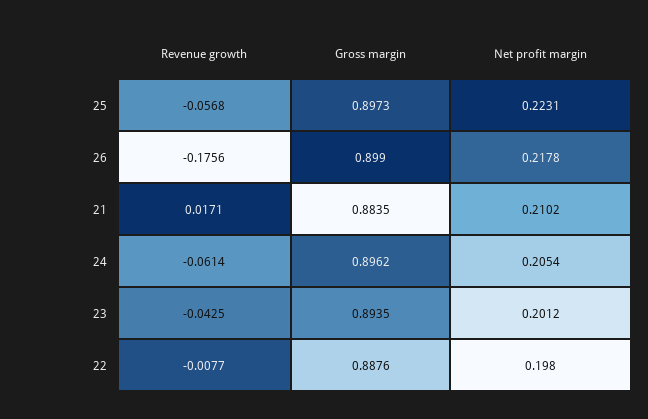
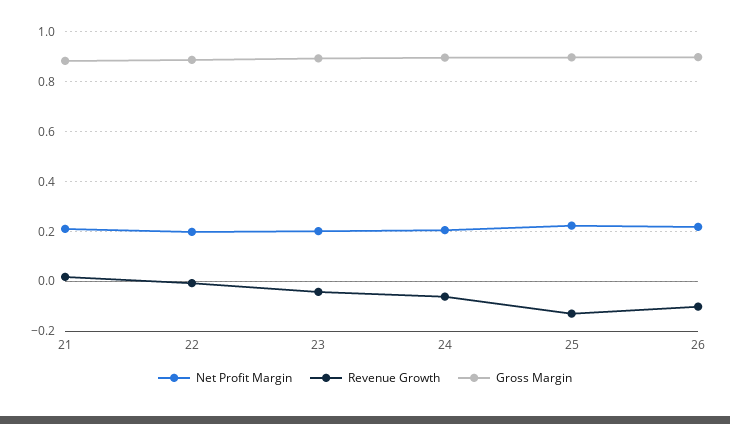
  {
    "Revenue growth": {
-     "25": -0.0568,
+     "25": -0.125,
-     "26": -0.1756,
+     "26": -0.1,
      "21": 0.0171,
      "24": -0.0614,
      "23": -0.0425,
      "22": -0.0077
    },
    "Gross margin": {
      "25": 0.8973,
      "26": 0.899,
      "21": 0.8835,
      "24": 0.8962,
      "23": 0.8935,
      "22": 0.8876
    },
    "Net profit margin": {
      "25": 0.2231,
      "26": 0.2178,
      "21": 0.2102,
      "24": 0.2054,
      "23": 0.2012,
      "22": 0.198
    }
  }

